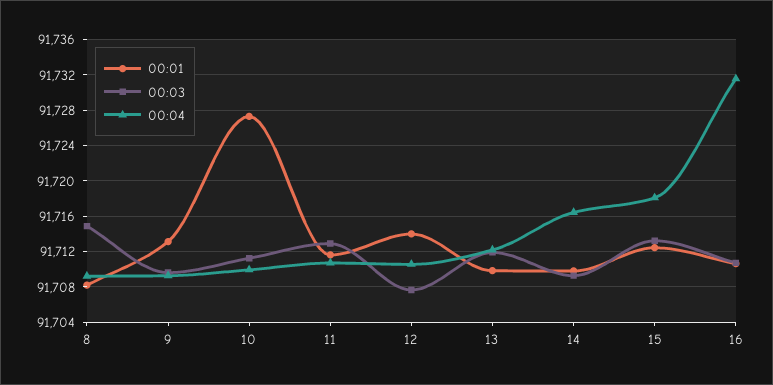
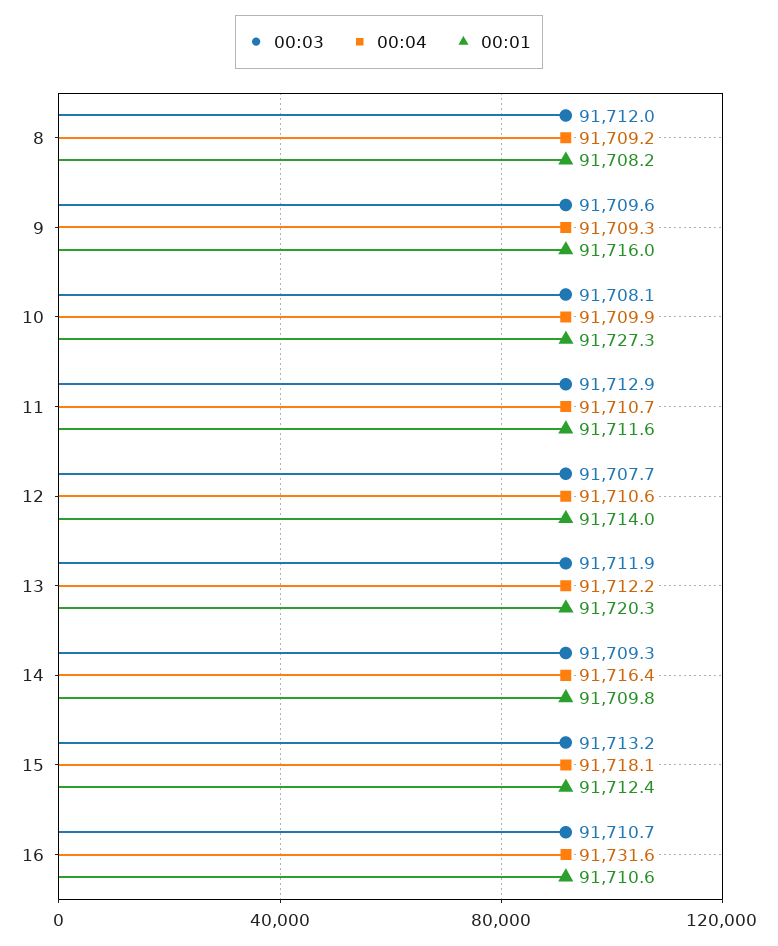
  {
    "00:01": {
      "8": 91708.2,
-     "9": 91713,
+     "9": 91716,
      "10": 91727.3,
      "11": 91711.6,
      "12": 91714,
-     "13": 91710,
+     "13": 91720.3,
      "14": 91709.8,
      "15": 91712.4,
      "16": 91710.6
    },
    "00:03": {
-     "8": 91715,
+     "8": 91712,
      "9": 91709.6,
-     "10": 91711,
+     "10": 91708.1,
      "11": 91712.9,
      "12": 91707.7,
      "13": 91711.9,
      "14": 91709.3,
      "15": 91713.2,
      "16": 91710.7
    },
    "00:04": {
      "8": 91709.2,
      "9": 91709.3,
      "10": 91709.9,
      "11": 91710.7,
      "12": 91710.6,
      "13": 91712.2,
      "14": 91716.4,
      "15": 91718.1,
      "16": 91731.6
    }
  }

